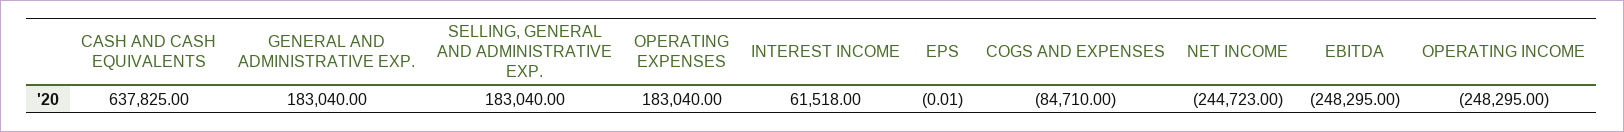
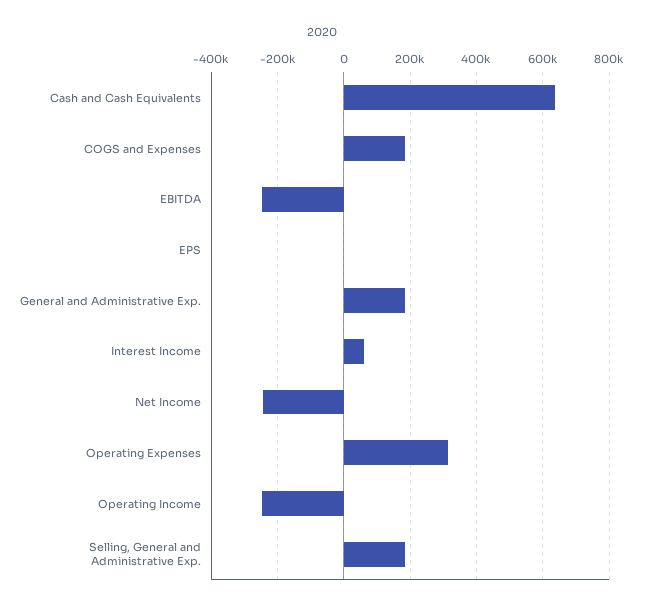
  {
    "CASH AND CASH EQUIVALENTS": 637825,
    "GENERAL AND ADMINISTRATIVE EXP.": 183040,
    "SELLING, GENERAL AND ADMINISTRATIVE EXP.": 183040,
-   "OPERATING EXPENSES": 183040,
+   "OPERATING EXPENSES": 320000,
    "INTEREST INCOME": 61518,
    "EPS": -0.01,
-   "COGS AND EXPENSES": -84710,
+   "COGS AND EXPENSES": 180000,
    "NET INCOME": -244723,
    "EBITDA": -248295,
    "OPERATING INCOME": -248295
  }

